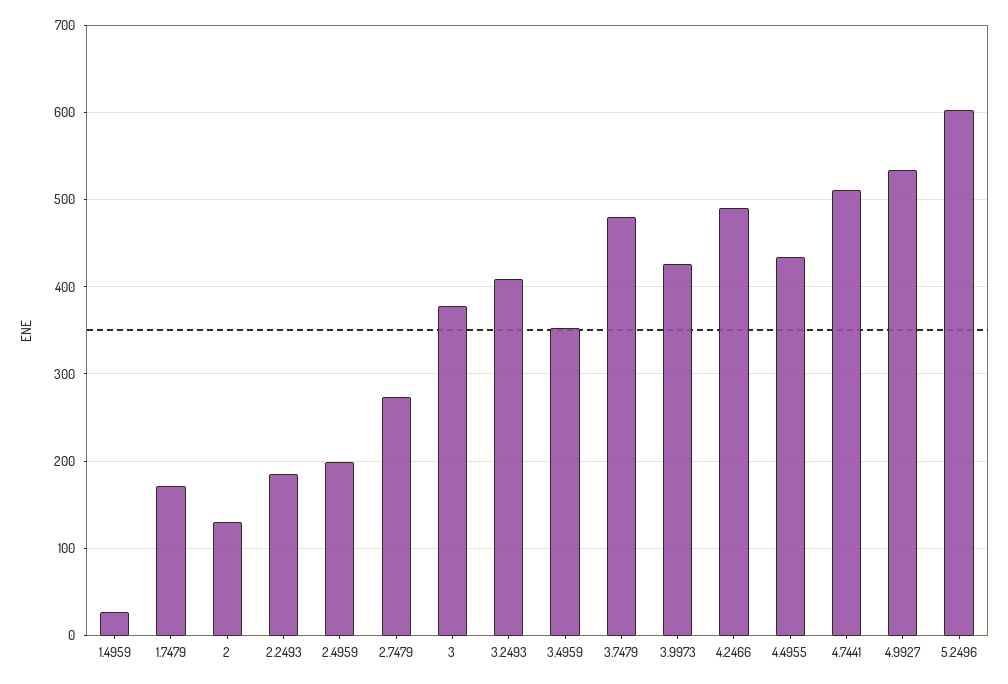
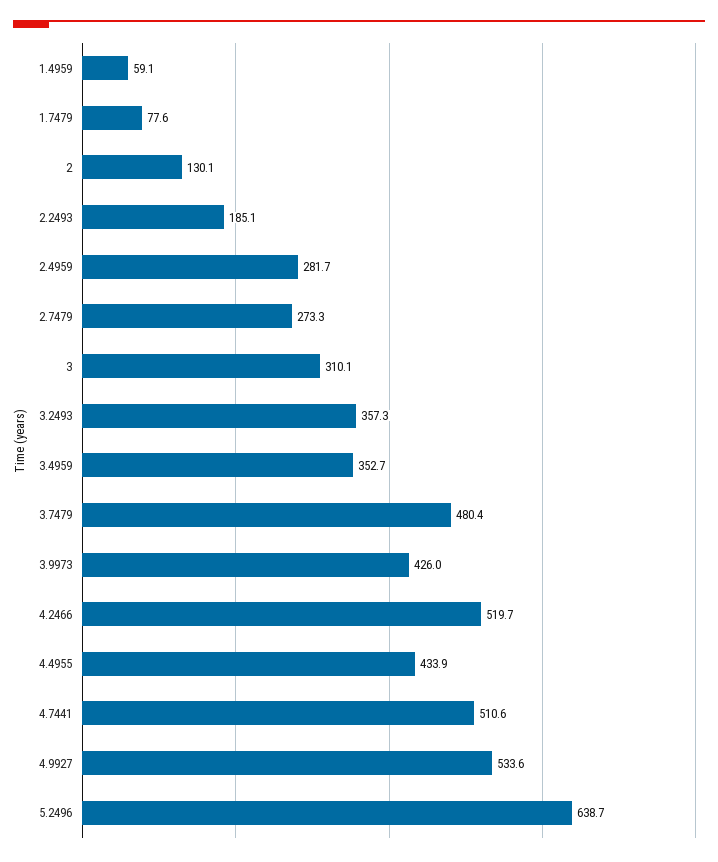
  {
-   "1.4959": 30,
+   "1.4959": 59.1,
-   "1.7479": 170,
+   "1.7479": 77.6,
    "2": 130.1,
    "2.2493": 185.1,
-   "2.4959": 200,
+   "2.4959": 281.7,
    "2.7479": 273.3,
-   "3": 380,
+   "3": 310.1,
-   "3.2493": 410,
+   "3.2493": 357.3,
    "3.4959": 352.7,
    "3.7479": 480.4,
    "3.9973": 426,
-   "4.2466": 490,
+   "4.2466": 519.7,
    "4.4955": 433.9,
    "4.7441": 510.6,
    "4.9927": 533.6,
-   "5.2496": 600
+   "5.2496": 638.7
  }

